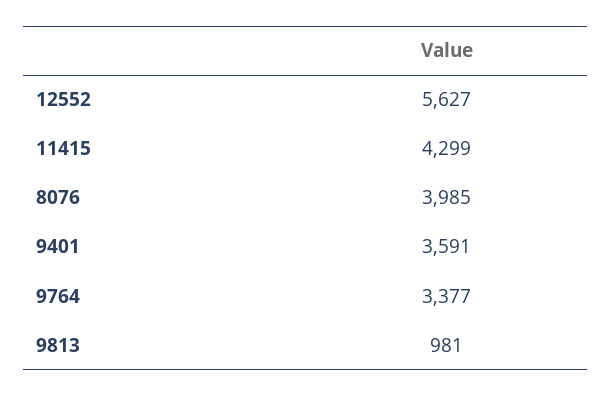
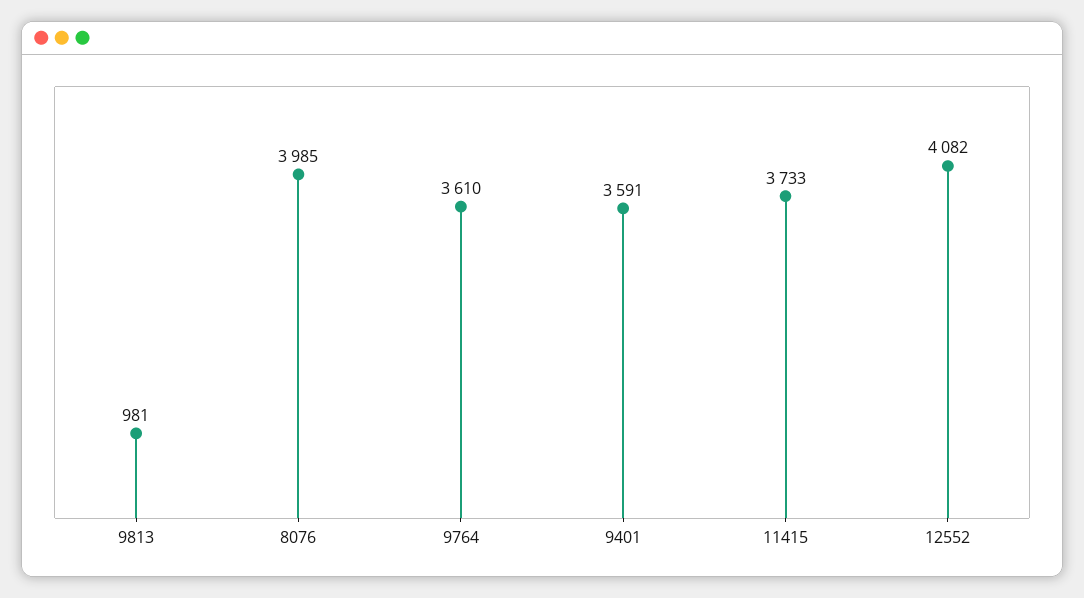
  {
-   "12552": 5627,
+   "12552": 4082,
-   "11415": 4299,
+   "11415": 3733,
    "8076": 3985,
    "9401": 3591,
-   "9764": 3377,
+   "9764": 3610,
    "9813": 981
  }

